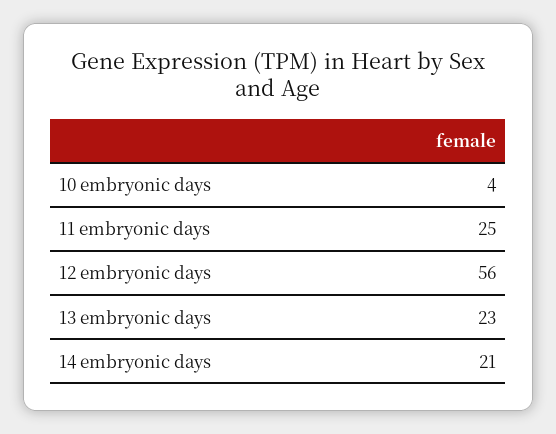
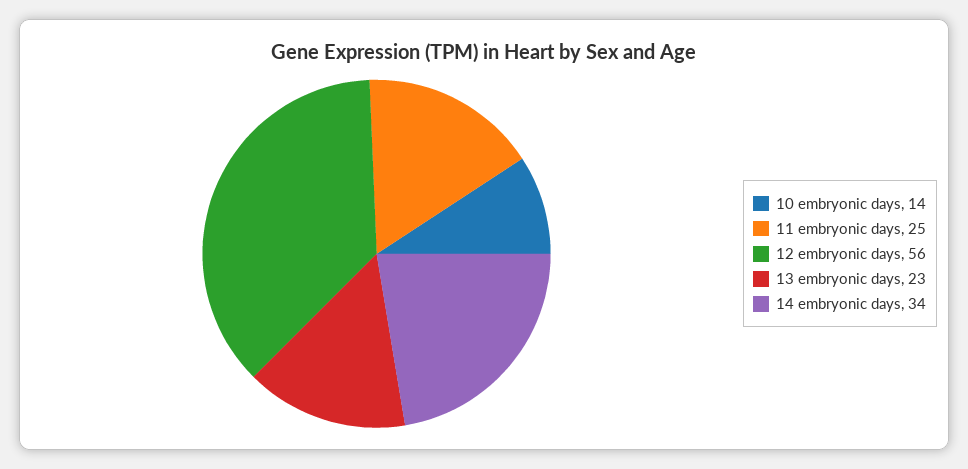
  {
-   "10 embryonic days": 4,
+   "10 embryonic days": 14,
    "11 embryonic days": 25,
    "12 embryonic days": 56,
    "13 embryonic days": 23,
-   "14 embryonic days": 21
+   "14 embryonic days": 34
  }

